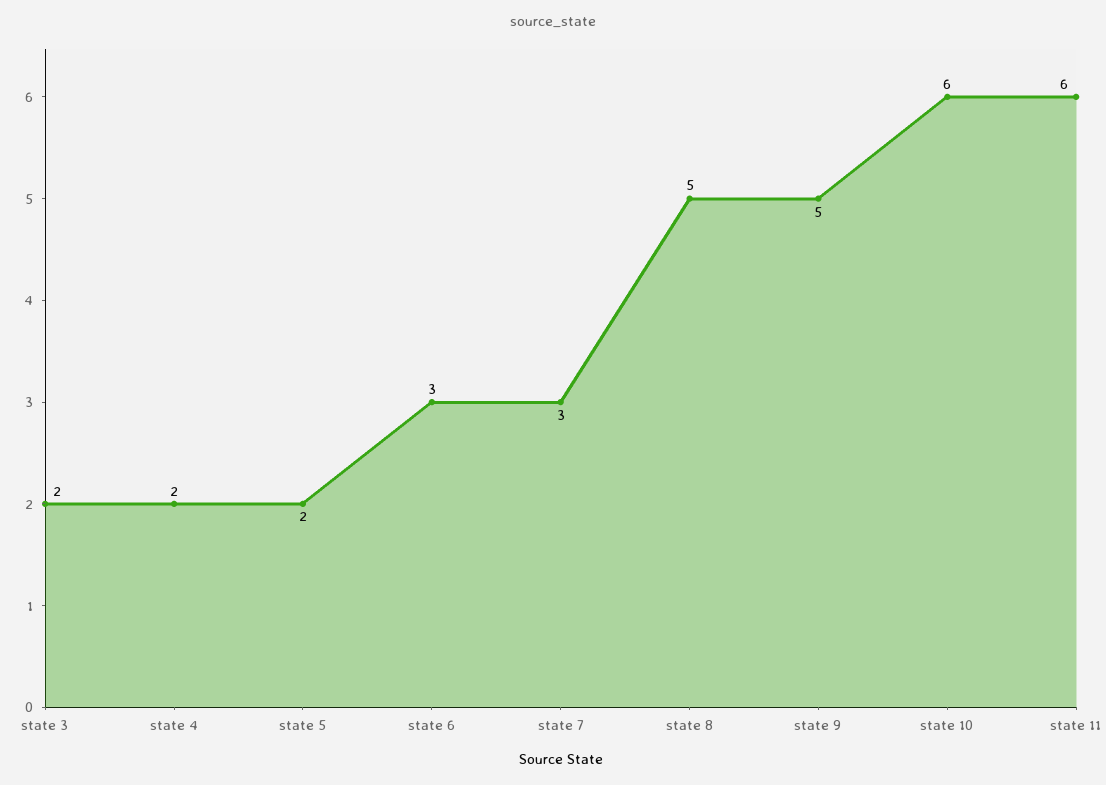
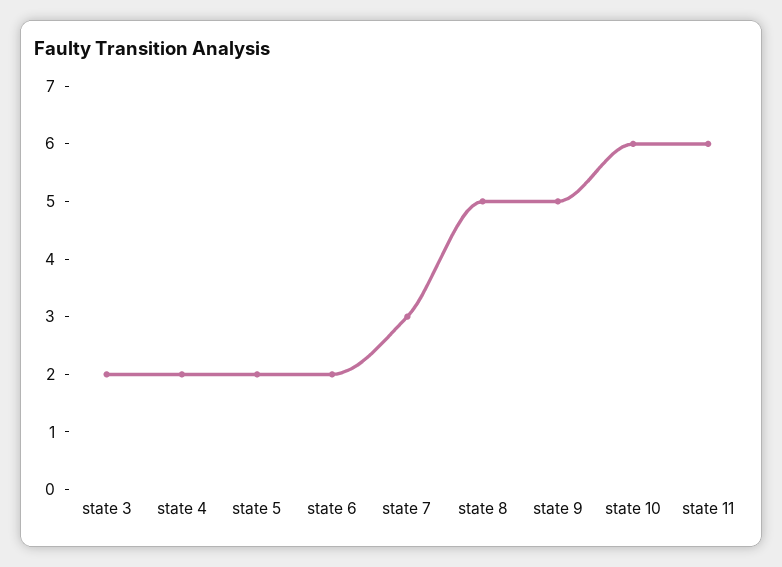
  {
    "state 3": 2,
    "state 4": 2,
    "state 5": 2,
-   "state 6": 3,
+   "state 6": 2,
    "state 7": 3,
    "state 8": 5,
    "state 9": 5,
    "state 10": 6,
    "state 11": 6
  }

